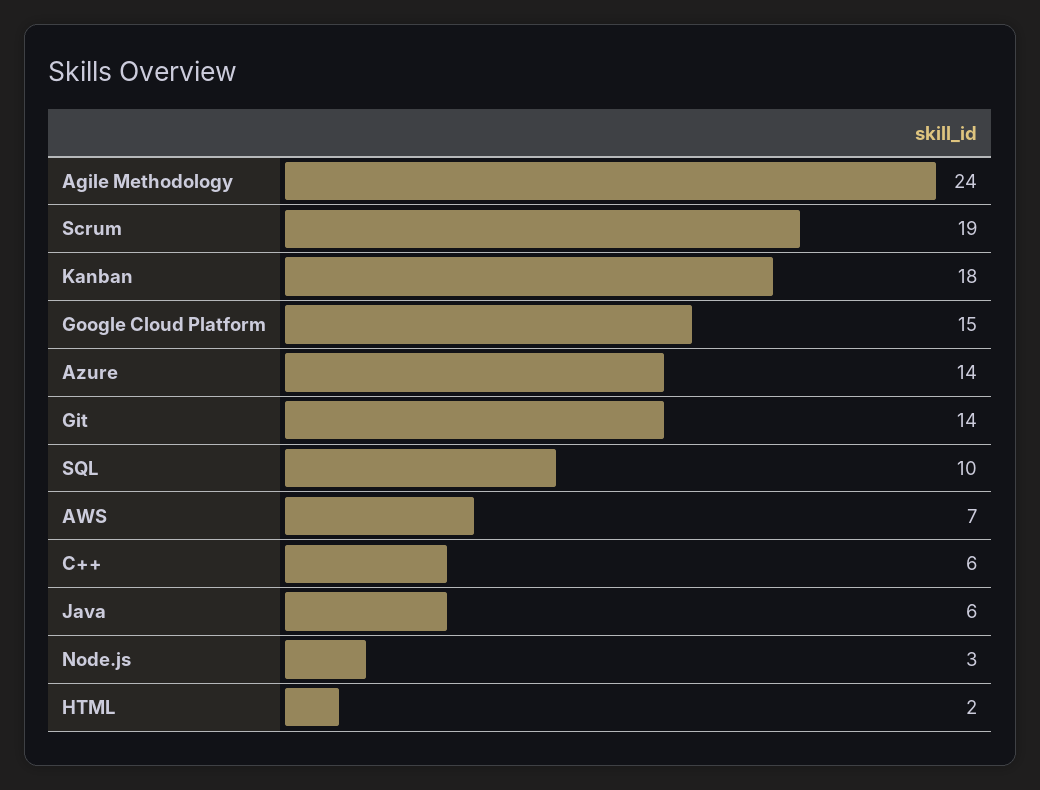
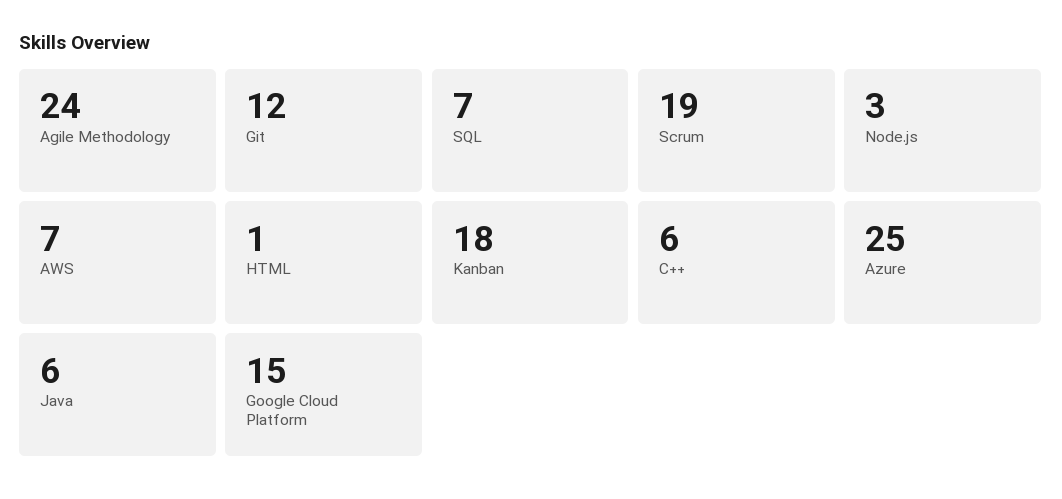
  {
    "Agile Methodology": 24,
    "Scrum": 19,
    "Kanban": 18,
    "Google Cloud Platform": 15,
-   "Azure": 14,
+   "Azure": 25,
-   "Git": 14,
+   "Git": 12,
-   "SQL": 10,
+   "SQL": 7,
    "AWS": 7,
    "C++": 6,
    "Java": 6,
    "Node.js": 3,
-   "HTML": 2
+   "HTML": 1
  }

